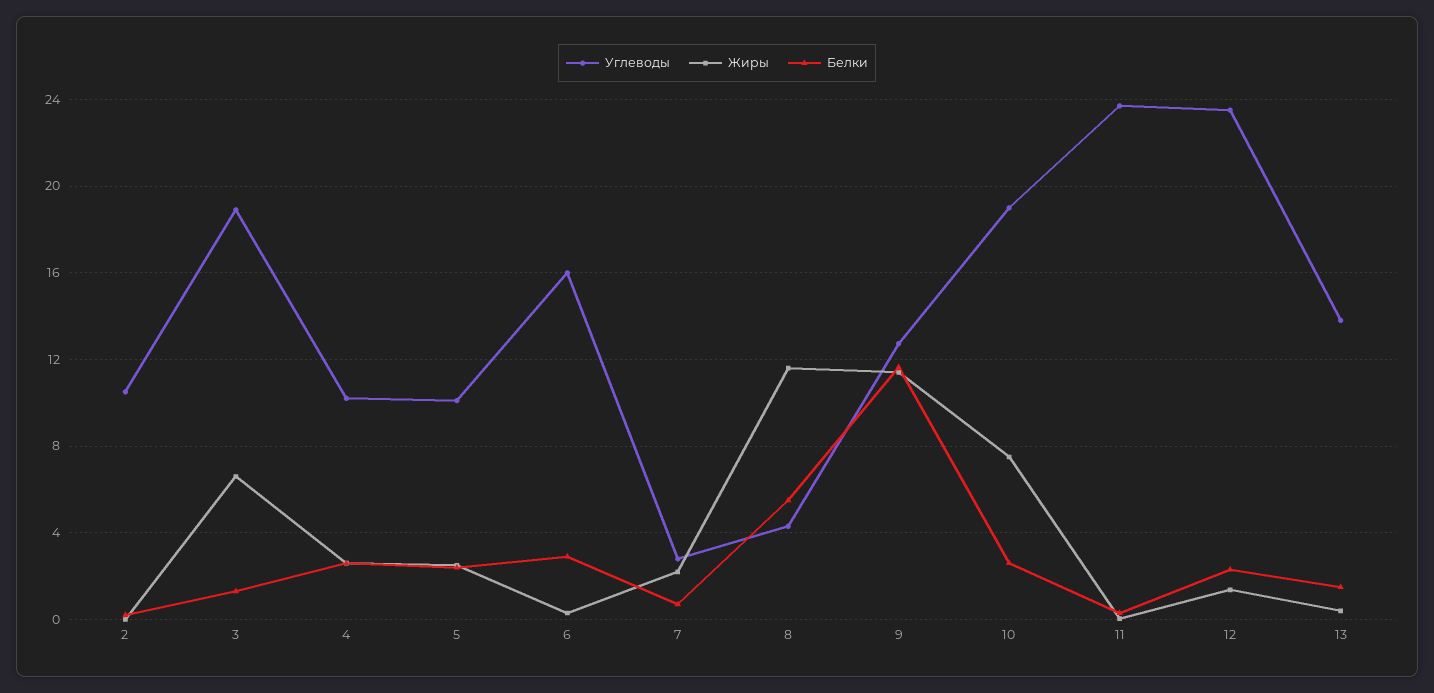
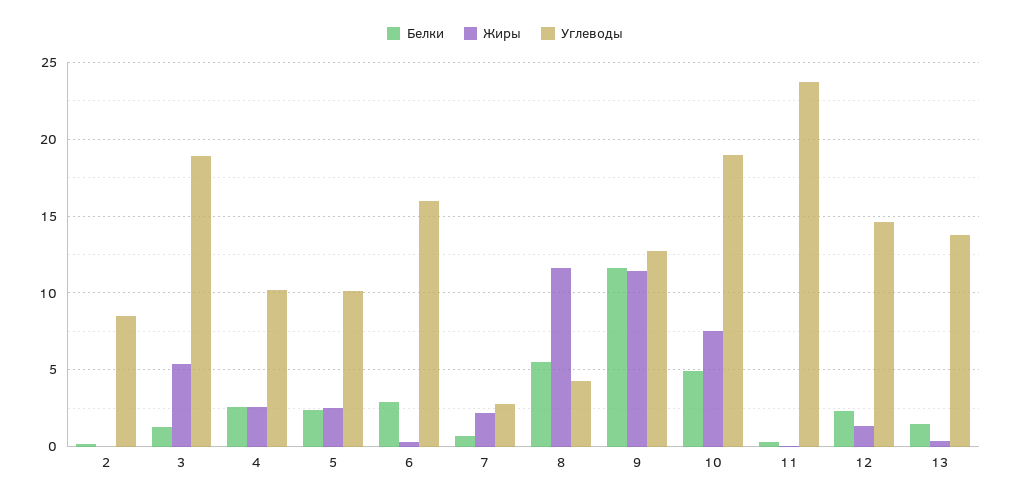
  {
    "Углеводы": {
-     "2": 10.5,
+     "2": 8.5,
      "3": 19,
      "4": 10,
      "5": 10,
      "6": 16,
      "7": 3,
      "8": 4.5,
      "9": 12.5,
      "10": 19,
      "11": 23.5,
-     "12": 23.5,
+     "12": 14.5,
      "13": 14
    },
    "Жиры": {
      "2": 0,
-     "3": 6.5,
+     "3": 5.5,
      "4": 2.5,
      "5": 2.5,
      "6": 0.5,
      "7": 2,
      "8": 11.5,
      "9": 11.5,
      "10": 7.5,
      "11": 0,
      "12": 1.5,
      "13": 0.5
    },
    "Белки": {
      "2": 0,
      "3": 1.5,
      "4": 2.5,
      "5": 2.5,
      "6": 3,
      "7": 0.5,
      "8": 5.5,
      "9": 11.5,
-     "10": 2.5,
+     "10": 5,
      "11": 0.5,
      "12": 2.5,
      "13": 1.5
    }
  }

